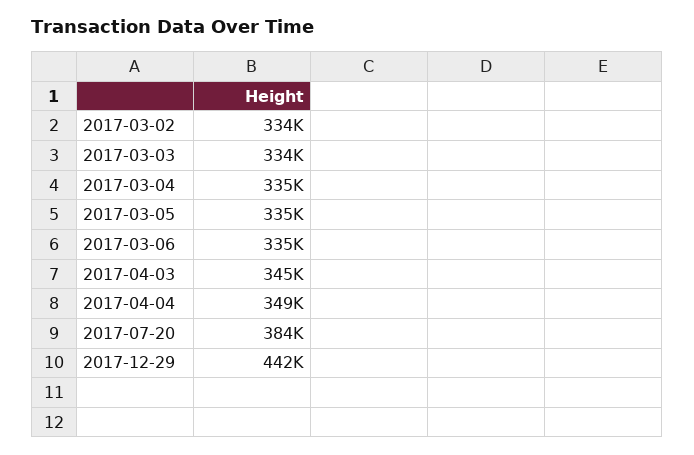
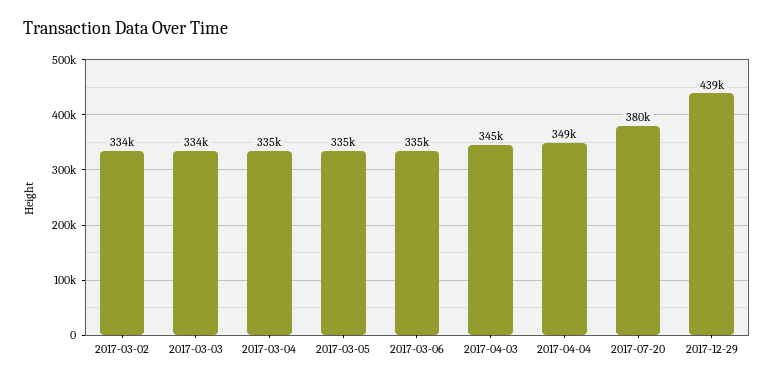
  {
    "2017-03-02": 334000,
    "2017-03-03": 334000,
    "2017-03-04": 335000,
    "2017-03-05": 335000,
    "2017-03-06": 335000,
    "2017-04-03": 345000,
    "2017-04-04": 349000,
-   "2017-07-20": 384000,
+   "2017-07-20": 380000,
-   "2017-12-29": 442000
+   "2017-12-29": 439000
  }

